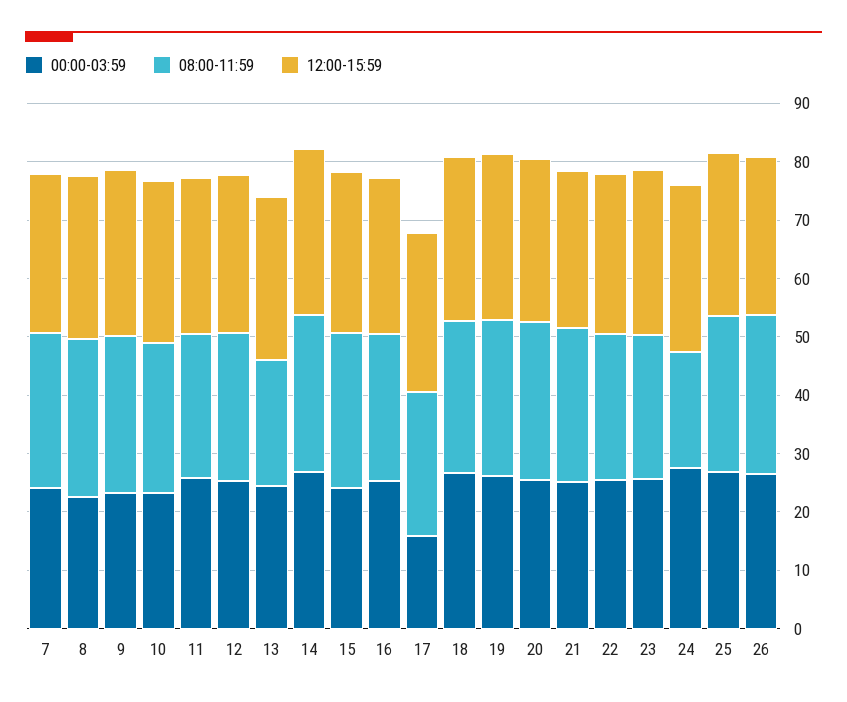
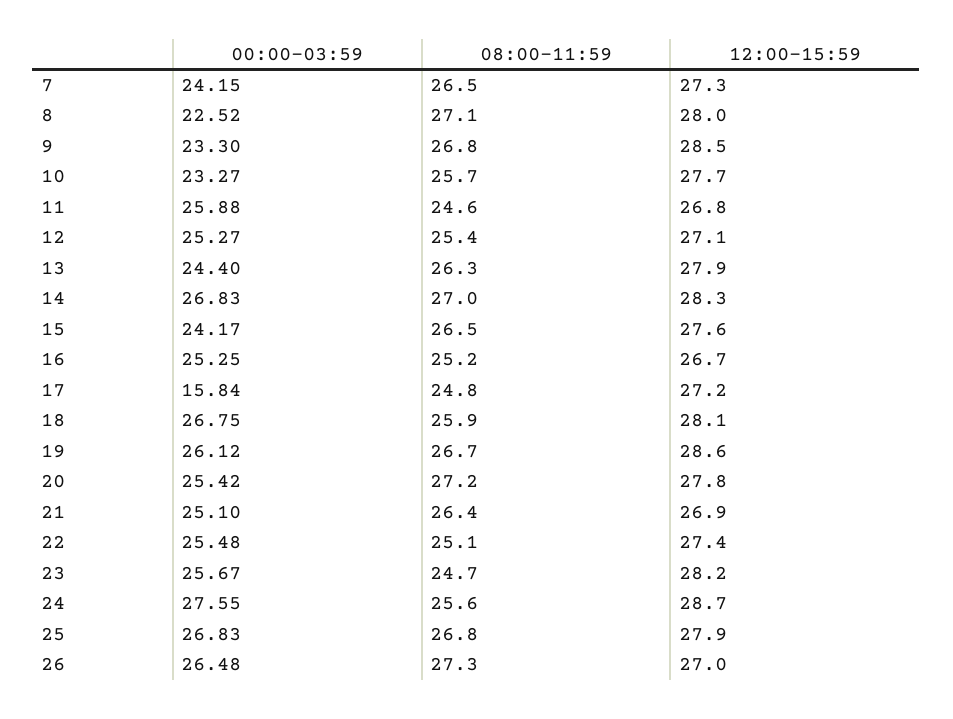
  {
    "00:00-03:59": {
      "7": 24.15,
      "8": 22.52,
      "9": 23.3,
      "10": 23.27,
      "11": 25.88,
      "12": 25.27,
      "13": 24.4,
      "14": 26.83,
      "15": 24.17,
      "16": 25.25,
      "17": 15.84,
      "18": 26.75,
      "19": 26.12,
      "20": 25.42,
      "21": 25.1,
      "22": 25.48,
      "23": 25.67,
      "24": 27.55,
      "25": 26.83,
      "26": 26.48
    },
    "08:00-11:59": {
      "7": 26.5,
      "8": 27.1,
      "9": 26.8,
      "10": 25.7,
      "11": 24.6,
      "12": 25.4,
-     "13": 22,
+     "13": 26.3,
      "14": 27,
      "15": 26.5,
      "16": 25.2,
      "17": 24.8,
      "18": 25.9,
      "19": 26.7,
      "20": 27.2,
      "21": 26.4,
      "22": 25.1,
      "23": 24.7,
-     "24": 20,
+     "24": 25.6,
      "25": 26.8,
      "26": 27.3
    },
    "12:00-15:59": {
      "7": 27.3,
      "8": 28,
      "9": 28.5,
      "10": 27.7,
      "11": 26.8,
      "12": 27.1,
      "13": 27.9,
      "14": 28.3,
      "15": 27.6,
      "16": 26.7,
      "17": 27.2,
      "18": 28.1,
      "19": 28.6,
      "20": 27.8,
      "21": 26.9,
      "22": 27.4,
      "23": 28.2,
      "24": 28.7,
      "25": 27.9,
      "26": 27
    }
  }

